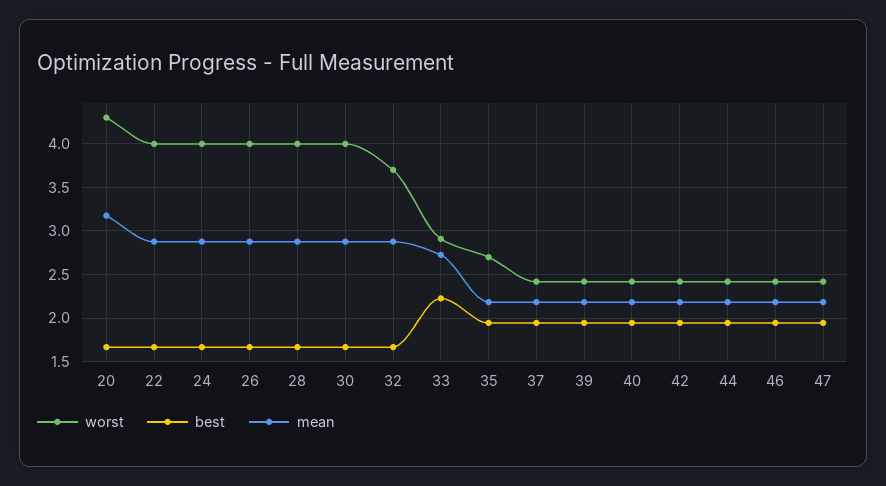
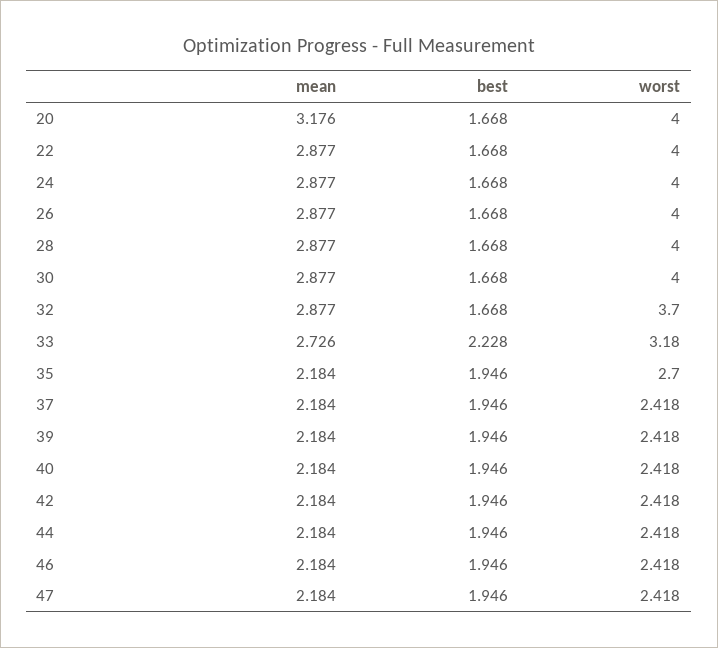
  {
    "worst": {
-     "20": 4.3,
+     "20": 4,
      "22": 4,
      "24": 4,
      "26": 4,
      "28": 4,
      "30": 4,
      "32": 3.7,
-     "33": 2.9,
+     "33": 3.18,
      "35": 2.7,
      "37": 2.418,
      "39": 2.418,
      "40": 2.418,
      "42": 2.418,
      "44": 2.418,
      "46": 2.418,
      "47": 2.418
    },
    "best": {
      "20": 1.668,
      "22": 1.668,
      "24": 1.668,
      "26": 1.668,
      "28": 1.668,
      "30": 1.668,
      "32": 1.668,
      "33": 2.228,
      "35": 1.946,
      "37": 1.946,
      "39": 1.946,
      "40": 1.946,
      "42": 1.946,
      "44": 1.946,
      "46": 1.946,
      "47": 1.946
    },
    "mean": {
      "20": 3.176,
      "22": 2.877,
      "24": 2.877,
      "26": 2.877,
      "28": 2.877,
      "30": 2.877,
      "32": 2.877,
      "33": 2.726,
      "35": 2.184,
      "37": 2.184,
      "39": 2.184,
      "40": 2.184,
      "42": 2.184,
      "44": 2.184,
      "46": 2.184,
      "47": 2.184
    }
  }

